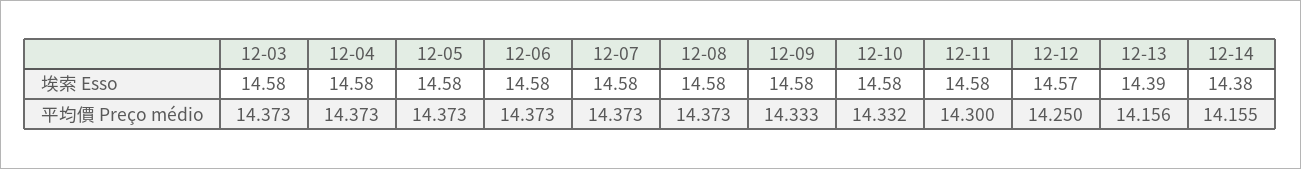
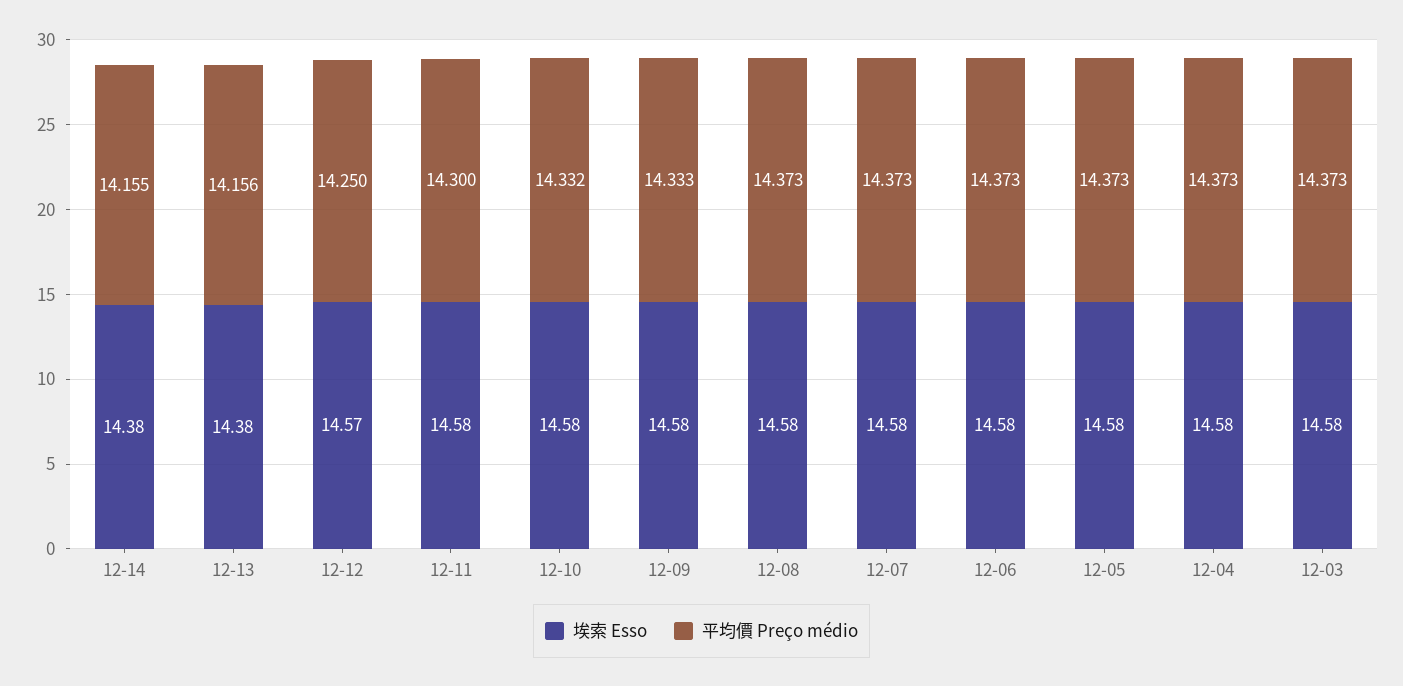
  {
    "埃索 Esso": {
      "12-03": 14.58,
      "12-04": 14.58,
      "12-05": 14.58,
      "12-06": 14.58,
      "12-07": 14.58,
      "12-08": 14.58,
      "12-09": 14.58,
      "12-10": 14.58,
      "12-11": 14.58,
      "12-12": 14.57,
-     "12-13": 14.39,
+     "12-13": 14.38,
      "12-14": 14.38
    },
    "平均價 Preço médio": {
      "12-03": 14.373,
      "12-04": 14.373,
      "12-05": 14.373,
      "12-06": 14.373,
      "12-07": 14.373,
      "12-08": 14.373,
      "12-09": 14.333,
      "12-10": 14.332,
      "12-11": 14.3,
      "12-12": 14.25,
      "12-13": 14.156,
      "12-14": 14.155
    }
  }

